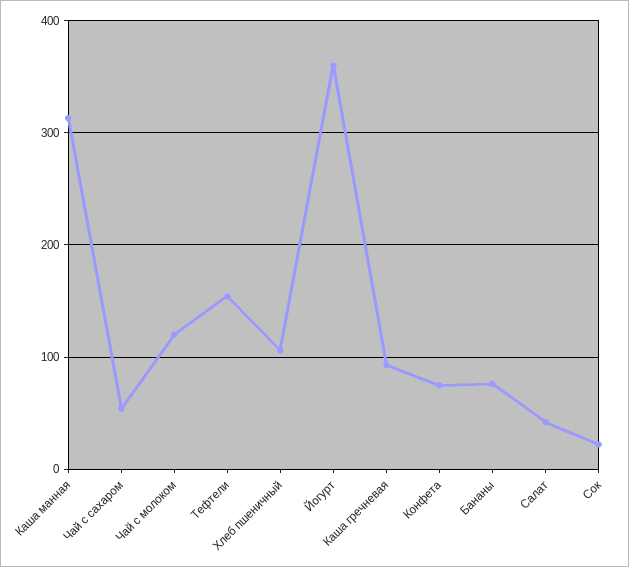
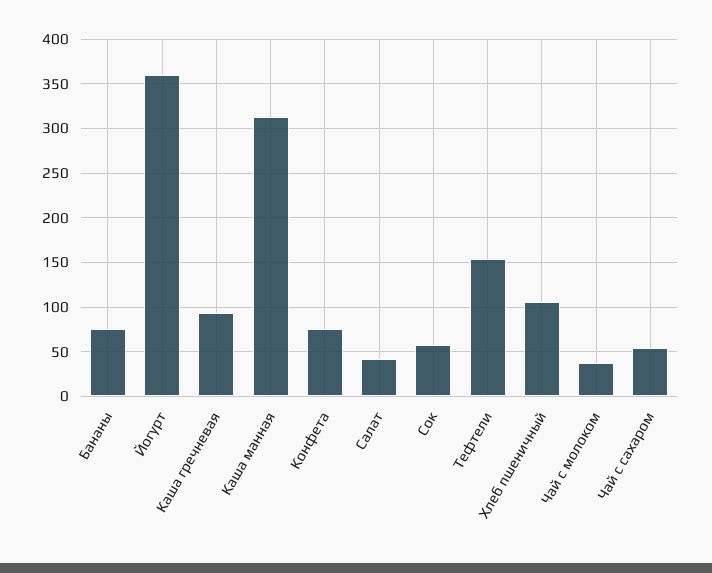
  {
    "Каша манная": 310,
    "Чай с сахаром": 50,
-   "Чай с молоком": 120,
+   "Чай с молоком": 40,
    "Тефтели": 150,
    "Хлеб пшеничный": 110,
    "Йогурт": 360,
    "Каша гречневая": 90,
    "Конфета": 80,
    "Бананы": 80,
    "Салат": 40,
-   "Сок": 20
+   "Сок": 60
  }

